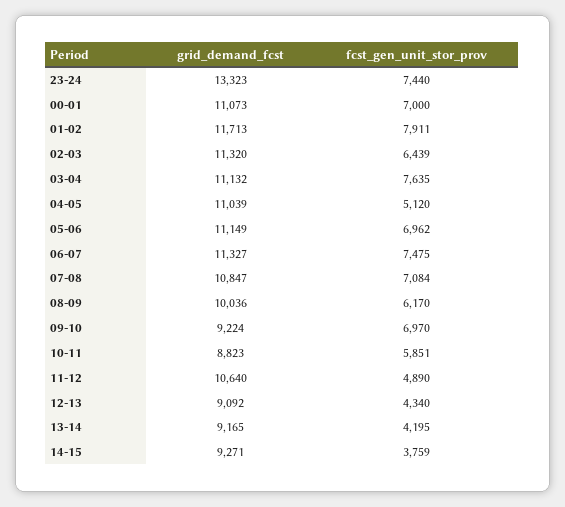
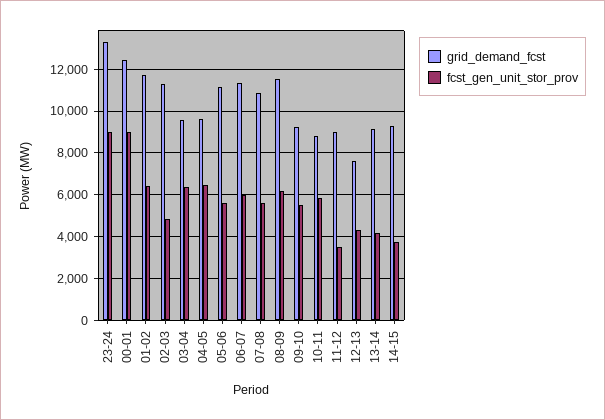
  {
    "grid_demand_fcst": {
      "23-24": 13323,
-     "00-01": 11073,
+     "00-01": 12500,
      "01-02": 11713,
      "02-03": 11320,
-     "03-04": 11132,
+     "03-04": 9500,
-     "04-05": 11039,
+     "04-05": 9500,
      "05-06": 11149,
      "06-07": 11327,
      "07-08": 10847,
-     "08-09": 10036,
+     "08-09": 11500,
      "09-10": 9224,
      "10-11": 8823,
-     "11-12": 10640,
+     "11-12": 9000,
-     "12-13": 9092,
+     "12-13": 7500,
      "13-14": 9165,
      "14-15": 9271
    },
    "fcst_gen_unit_stor_prov": {
-     "23-24": 7440,
+     "23-24": 9000,
-     "00-01": 7000,
+     "00-01": 9000,
-     "01-02": 7911,
+     "01-02": 6500,
-     "02-03": 6439,
+     "02-03": 5000,
-     "03-04": 7635,
+     "03-04": 6500,
-     "04-05": 5120,
+     "04-05": 6500,
-     "05-06": 6962,
+     "05-06": 5500,
-     "06-07": 7475,
+     "06-07": 6000,
-     "07-08": 7084,
+     "07-08": 5500,
      "08-09": 6170,
-     "09-10": 6970,
+     "09-10": 5500,
      "10-11": 5851,
-     "11-12": 4890,
+     "11-12": 3500,
      "12-13": 4340,
      "13-14": 4195,
      "14-15": 3759
    }
  }

